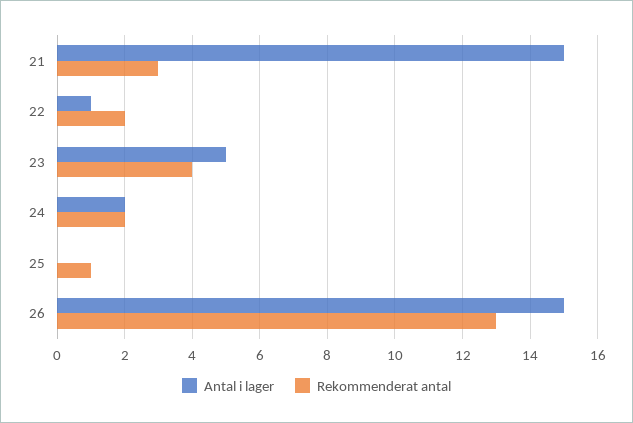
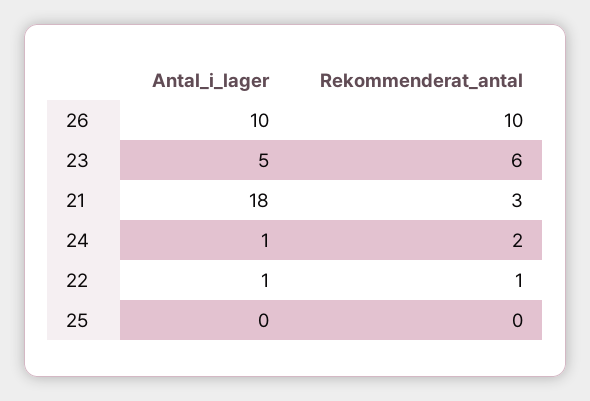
  {
    "Antal i lager": {
-     "21": 15,
+     "21": 18,
      "22": 1,
      "23": 5,
-     "24": 2,
+     "24": 1,
      "25": 0,
-     "26": 15
+     "26": 10
    },
    "Rekommenderat antal": {
      "21": 3,
-     "22": 2,
+     "22": 1,
-     "23": 4,
+     "23": 6,
      "24": 2,
-     "25": 1,
+     "25": 0,
-     "26": 13
+     "26": 10
    }
  }

